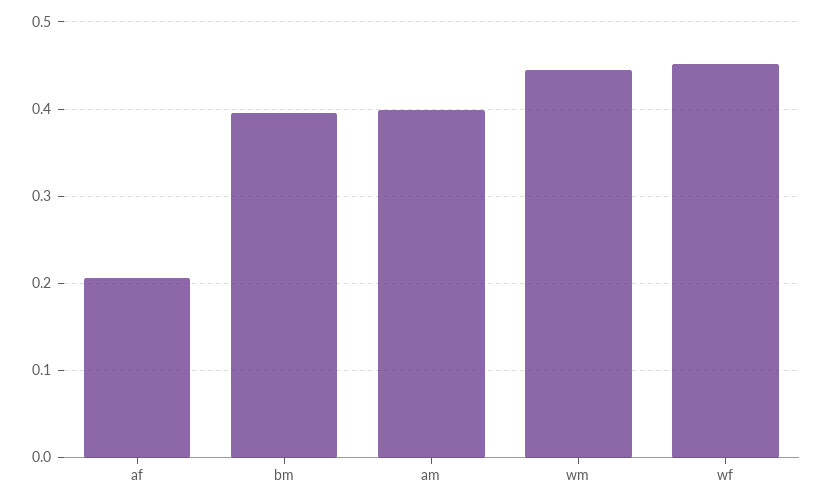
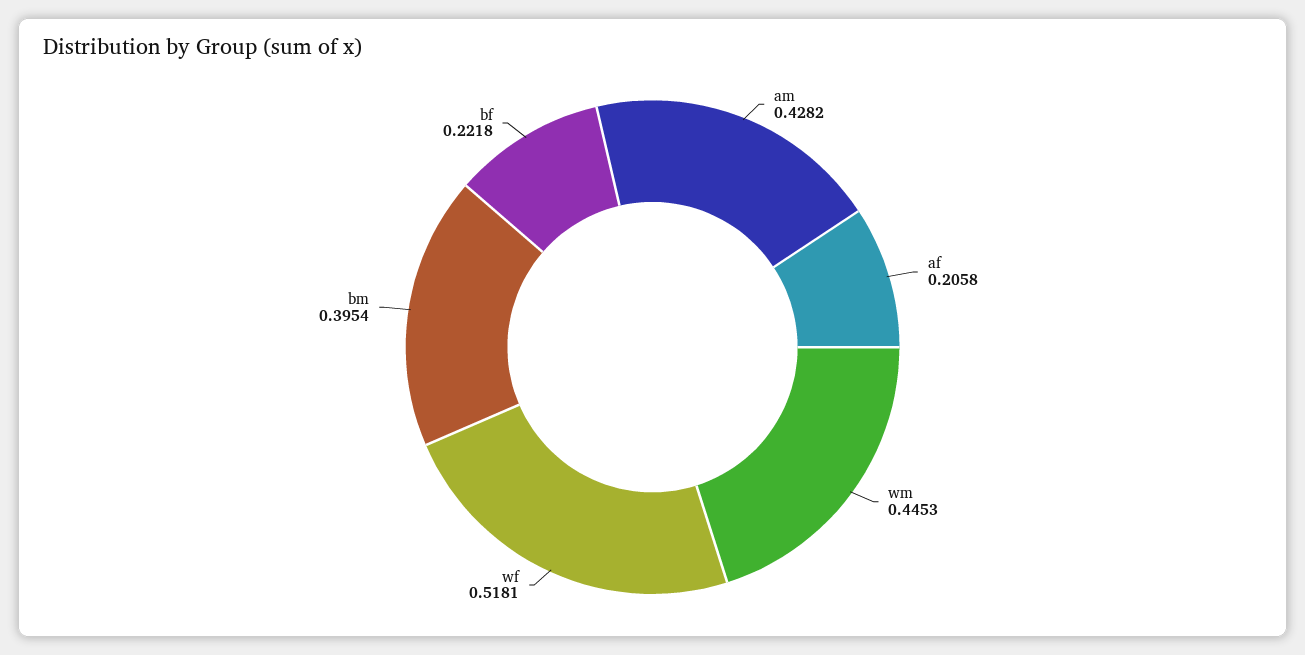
  {
    "af": 0.2058,
    "bm": 0.3954,
-   "am": 0.4,
+   "am": 0.4282,
    "wm": 0.4453,
-   "wf": 0.45
+   "wf": 0.5181,
+   "bf": 0.2218
  }

